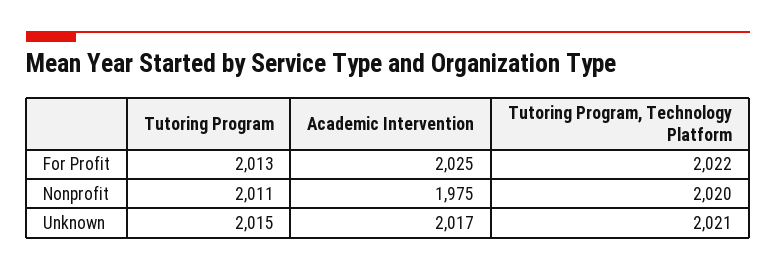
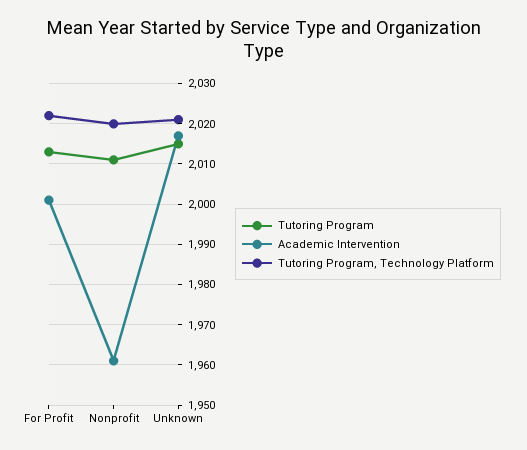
  {
    "Tutoring Program": {
      "For Profit": 2013,
      "Nonprofit": 2011,
      "Unknown": 2015
    },
    "Academic Intervention": {
-     "For Profit": 2025,
+     "For Profit": 2000,
-     "Nonprofit": 1975,
+     "Nonprofit": 1960,
      "Unknown": 2017
    },
    "Tutoring Program, Technology Platform": {
      "For Profit": 2022,
      "Nonprofit": 2020,
      "Unknown": 2021
    }
  }

